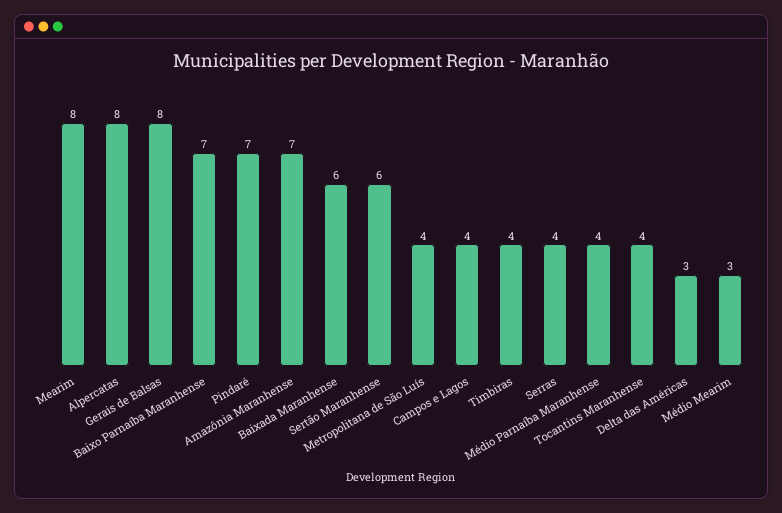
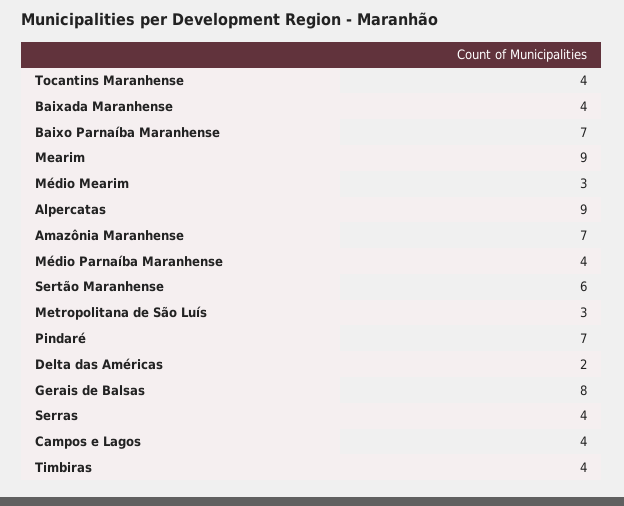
  {
-   "Mearim": 8,
+   "Mearim": 9,
-   "Alpercatas": 8,
+   "Alpercatas": 9,
    "Gerais de Balsas": 8,
    "Baixo Parnaíba Maranhense": 7,
    "Pindaré": 7,
    "Amazônia Maranhense": 7,
-   "Baixada Maranhense": 6,
+   "Baixada Maranhense": 4,
    "Sertão Maranhense": 6,
-   "Metropolitana de São Luís": 4,
+   "Metropolitana de São Luís": 3,
    "Campos e Lagos": 4,
    "Timbiras": 4,
    "Serras": 4,
    "Médio Parnaíba Maranhense": 4,
    "Tocantins Maranhense": 4,
-   "Delta das Américas": 3,
+   "Delta das Américas": 2,
    "Médio Mearim": 3
  }

